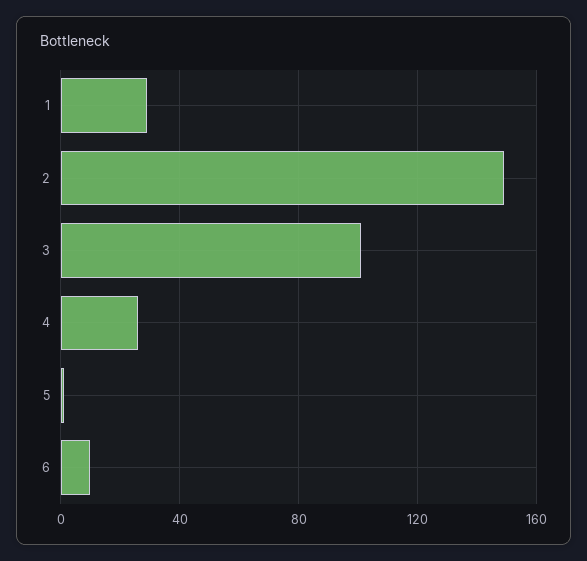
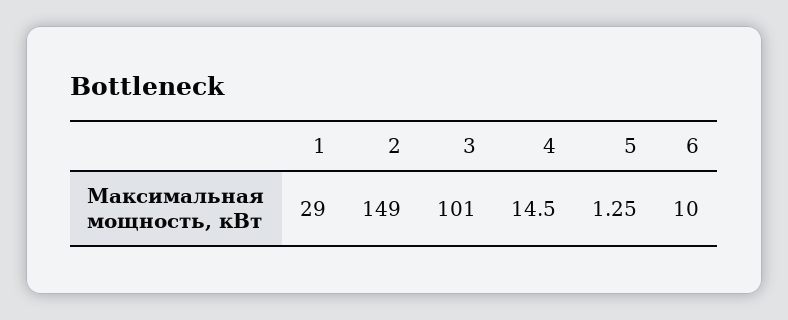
  {
    "1": 29,
    "2": 149,
    "3": 101,
-   "4": 25,
+   "4": 14.5,
    "5": 1.25,
    "6": 10
  }

